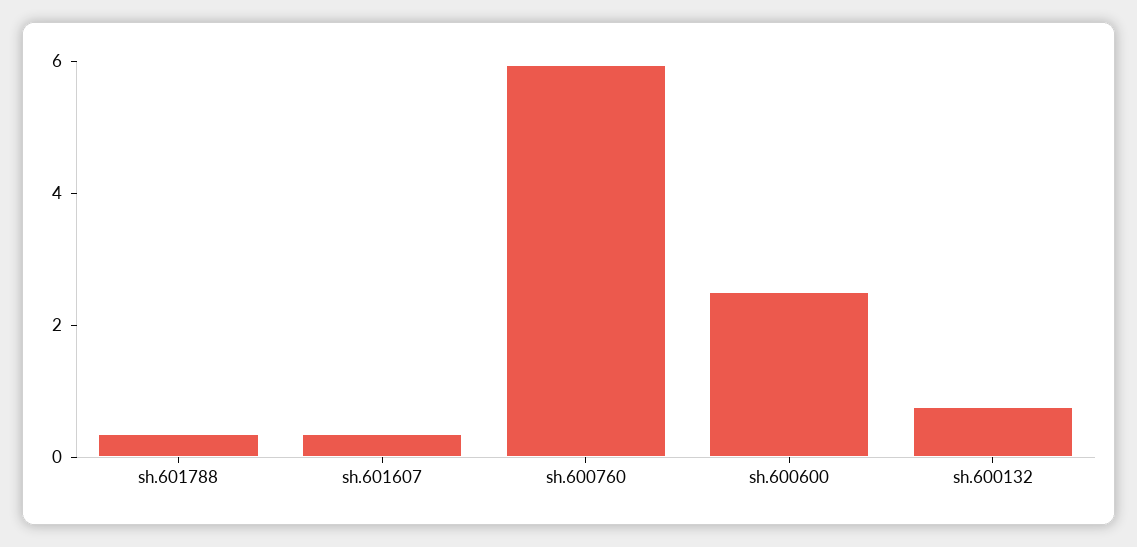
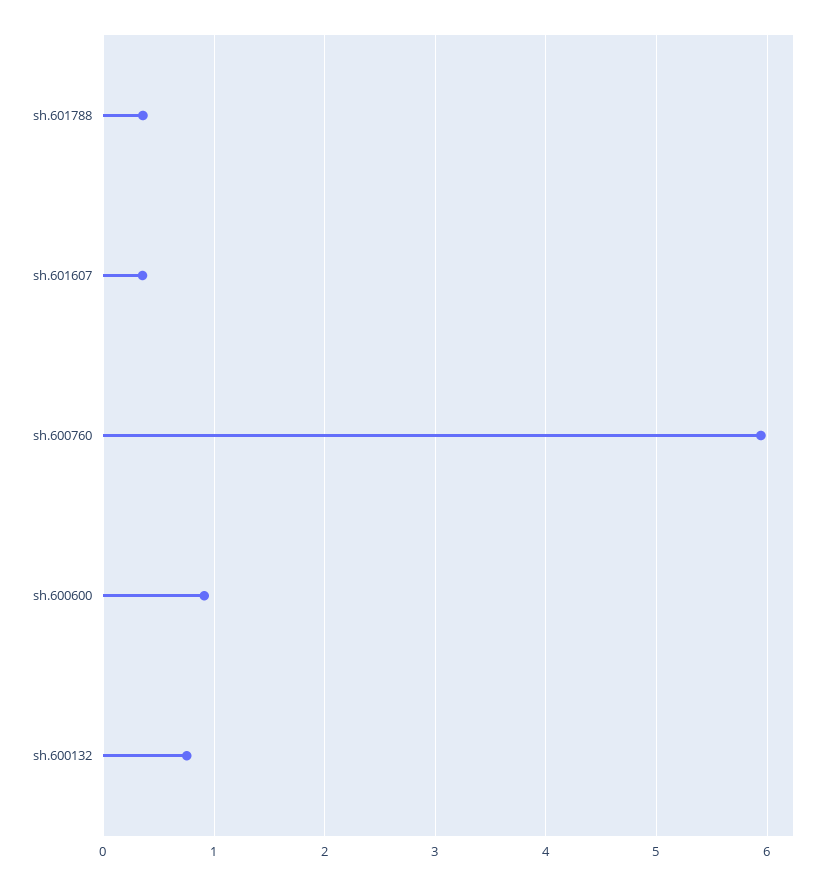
  {
    "sh.601788": 0.4,
    "sh.601607": 0.4,
    "sh.600760": 5.9,
-   "sh.600600": 2.5,
+   "sh.600600": 0.9,
    "sh.600132": 0.8
  }

